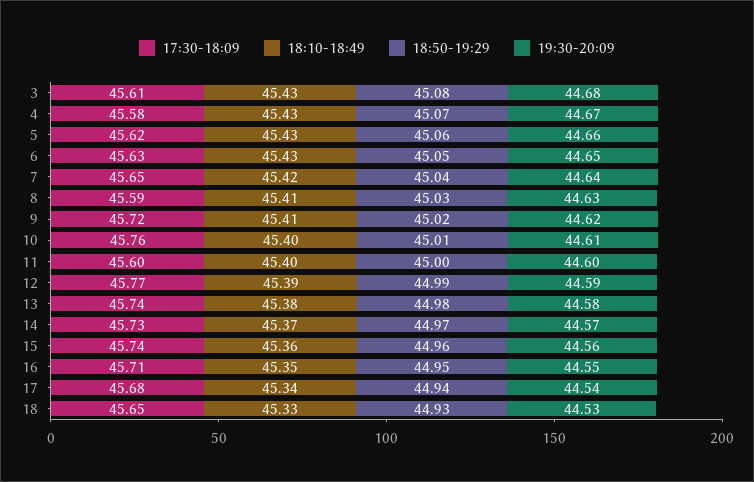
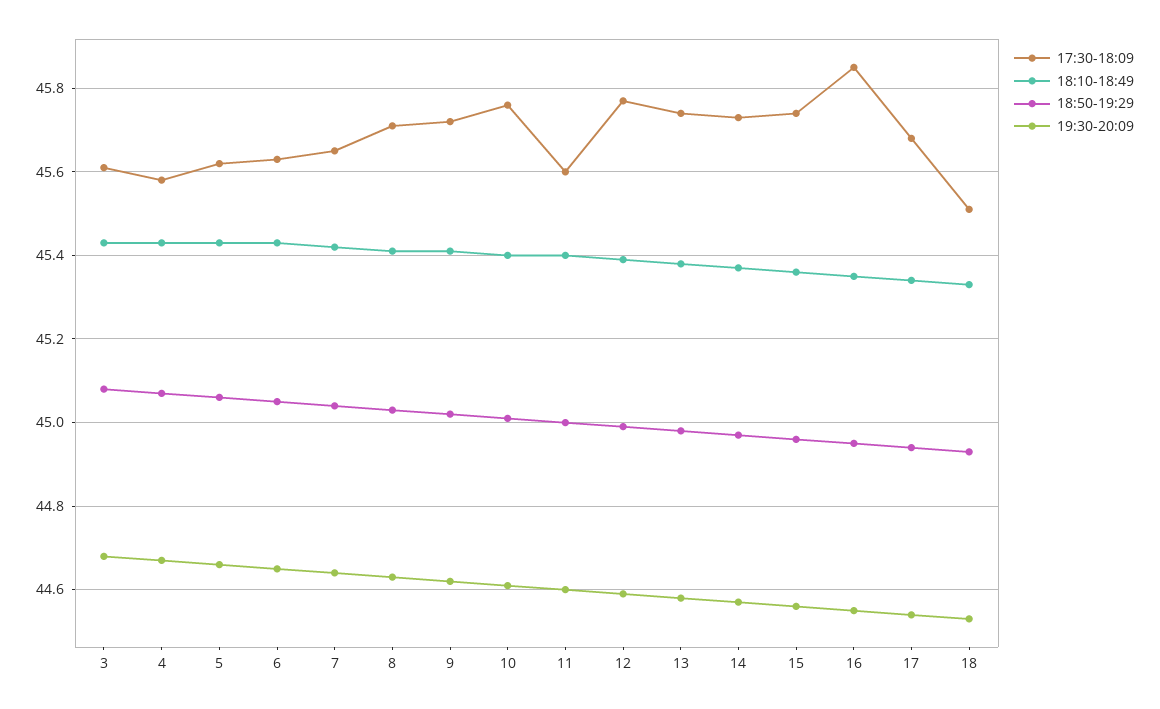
  {
    "17:30-18:09": {
      "3": 45.61,
      "4": 45.58,
      "5": 45.62,
      "6": 45.63,
      "7": 45.65,
-     "8": 45.59,
+     "8": 45.7,
      "9": 45.72,
      "10": 45.76,
      "11": 45.6,
      "12": 45.77,
      "13": 45.74,
      "14": 45.73,
      "15": 45.74,
-     "16": 45.71,
+     "16": 45.85,
      "17": 45.68,
-     "18": 45.65
+     "18": 45.5
    },
    "18:10-18:49": {
      "3": 45.43,
      "4": 45.43,
      "5": 45.43,
      "6": 45.43,
      "7": 45.42,
      "8": 45.41,
      "9": 45.41,
      "10": 45.4,
      "11": 45.4,
      "12": 45.39,
      "13": 45.38,
      "14": 45.37,
      "15": 45.36,
      "16": 45.35,
      "17": 45.34,
      "18": 45.33
    },
    "18:50-19:29": {
      "3": 45.08,
      "4": 45.07,
      "5": 45.06,
      "6": 45.05,
      "7": 45.04,
      "8": 45.03,
      "9": 45.02,
      "10": 45.01,
      "11": 45,
      "12": 44.99,
      "13": 44.98,
      "14": 44.97,
      "15": 44.96,
      "16": 44.95,
      "17": 44.94,
      "18": 44.93
    },
    "19:30-20:09": {
      "3": 44.68,
      "4": 44.67,
      "5": 44.66,
      "6": 44.65,
      "7": 44.64,
      "8": 44.63,
      "9": 44.62,
      "10": 44.61,
      "11": 44.6,
      "12": 44.59,
      "13": 44.58,
      "14": 44.57,
      "15": 44.56,
      "16": 44.55,
      "17": 44.54,
      "18": 44.53
    }
  }

